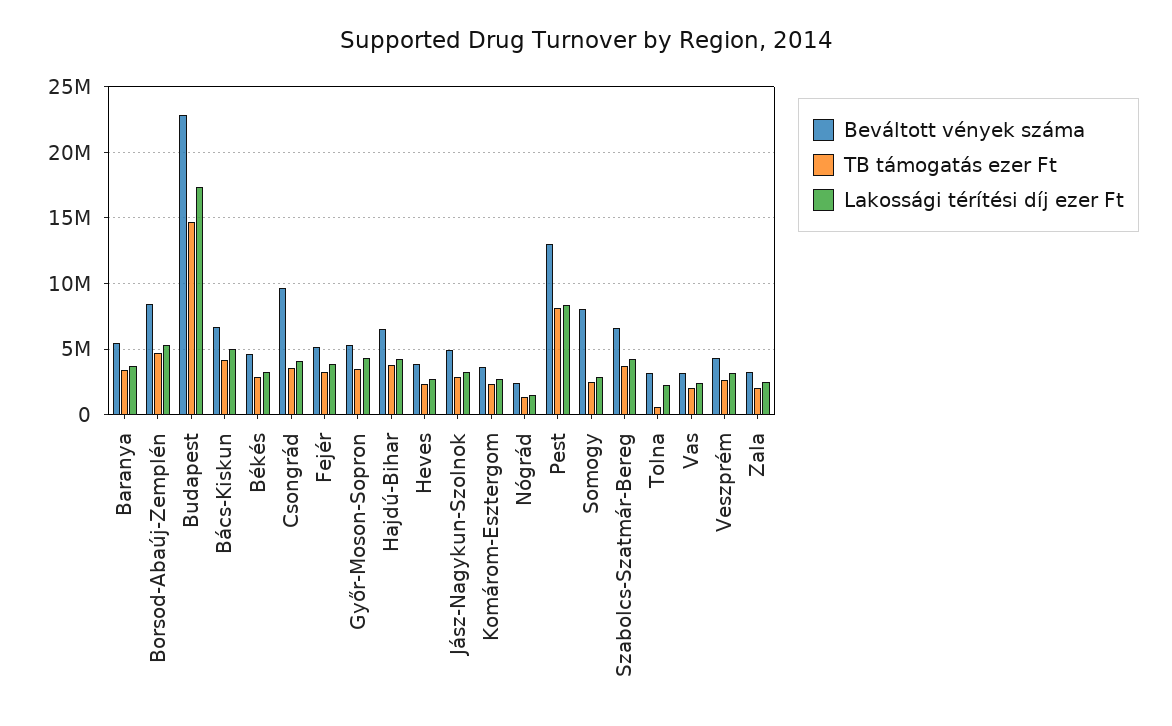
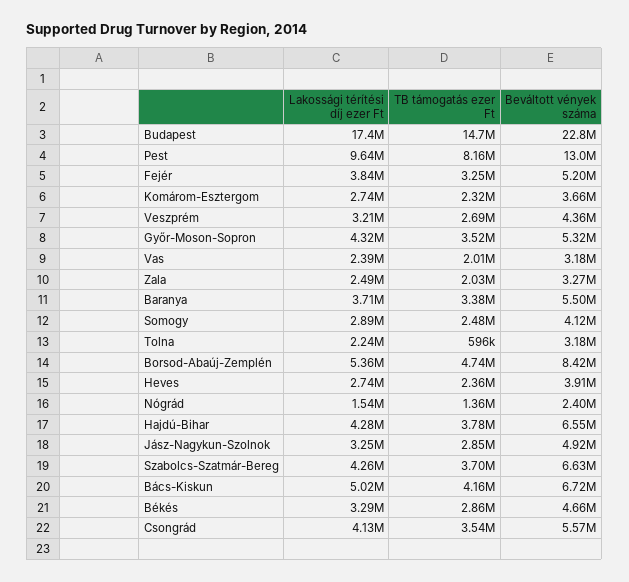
  {
    "Beváltott vények száma": {
      "Baranya": 5500000,
      "Borsod-Abaúj-Zemplén": 8420000,
      "Budapest": 22800000,
      "Bács-Kiskun": 6720000,
      "Békés": 4660000,
-     "Csongrád": 9500000,
+     "Csongrád": 5570000,
      "Fejér": 5200000,
      "Győr-Moson-Sopron": 5320000,
      "Hajdú-Bihar": 6550000,
      "Heves": 3910000,
      "Jász-Nagykun-Szolnok": 4920000,
      "Komárom-Esztergom": 3660000,
      "Nógrád": 2400000,
      "Pest": 13000000,
-     "Somogy": 8000000,
+     "Somogy": 4120000,
      "Szabolcs-Szatmár-Bereg": 6630000,
      "Tolna": 3180000,
      "Vas": 3180000,
      "Veszprém": 4360000,
      "Zala": 3270000
    },
    "TB támogatás ezer Ft": {
      "Baranya": 3380000,
      "Borsod-Abaúj-Zemplén": 4740000,
      "Budapest": 14700000,
      "Bács-Kiskun": 4160000,
      "Békés": 2860000,
      "Csongrád": 3540000,
      "Fejér": 3250000,
      "Győr-Moson-Sopron": 3520000,
      "Hajdú-Bihar": 3780000,
      "Heves": 2360000,
      "Jász-Nagykun-Szolnok": 2850000,
      "Komárom-Esztergom": 2320000,
      "Nógrád": 1360000,
      "Pest": 8160000,
      "Somogy": 2480000,
      "Szabolcs-Szatmár-Bereg": 3700000,
      "Tolna": 596000,
      "Vas": 2010000,
      "Veszprém": 2690000,
      "Zala": 2030000
    },
    "Lakossági térítési díj ezer Ft": {
      "Baranya": 3710000,
      "Borsod-Abaúj-Zemplén": 5360000,
      "Budapest": 17400000,
      "Bács-Kiskun": 5020000,
      "Békés": 3290000,
      "Csongrád": 4130000,
      "Fejér": 3840000,
      "Győr-Moson-Sopron": 4320000,
      "Hajdú-Bihar": 4280000,
      "Heves": 2740000,
      "Jász-Nagykun-Szolnok": 3250000,
      "Komárom-Esztergom": 2740000,
      "Nógrád": 1540000,
-     "Pest": 8500000,
+     "Pest": 9640000,
      "Somogy": 2890000,
      "Szabolcs-Szatmár-Bereg": 4260000,
      "Tolna": 2240000,
      "Vas": 2390000,
      "Veszprém": 3210000,
      "Zala": 2490000
    }
  }

